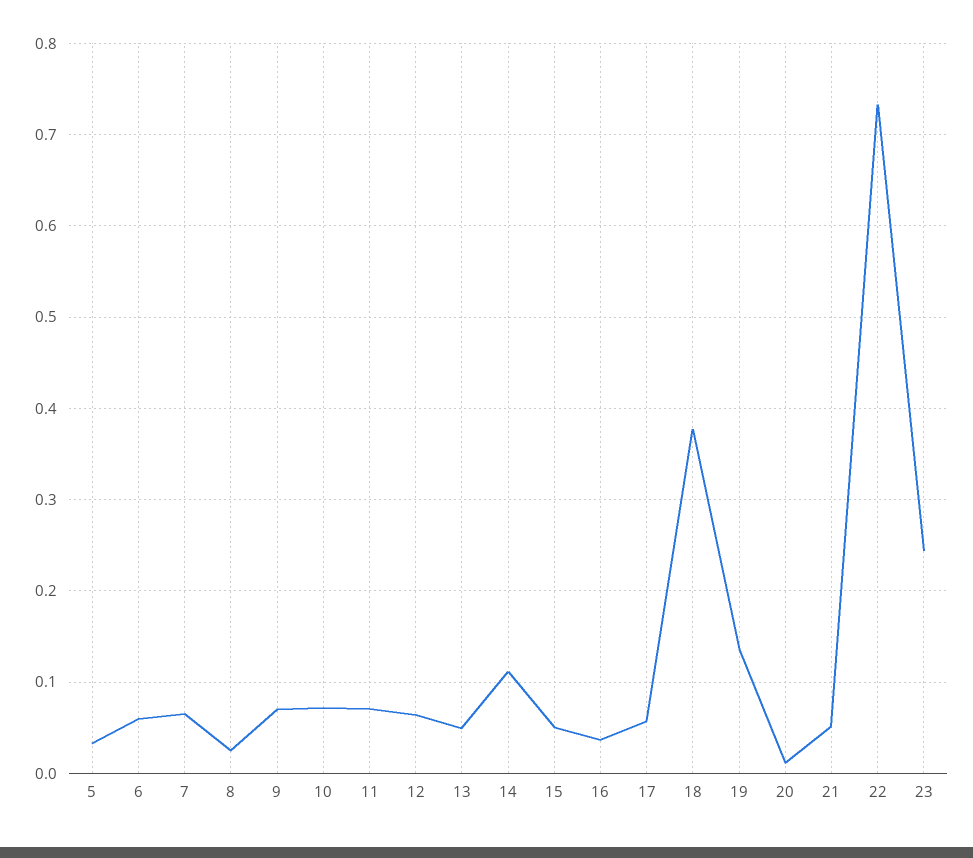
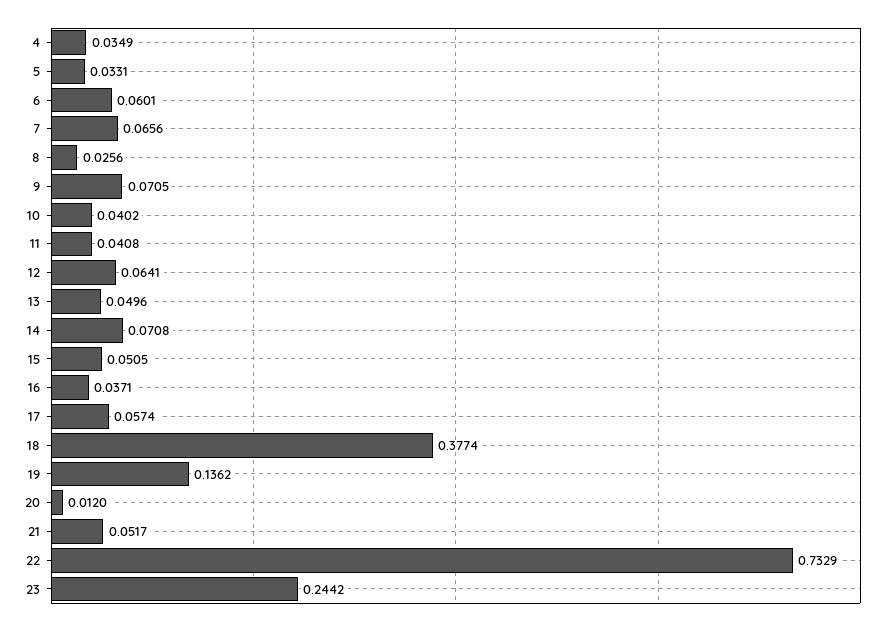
  {
    "5": 0.0331,
    "6": 0.0601,
    "7": 0.0656,
    "8": 0.0256,
    "9": 0.0705,
-   "10": 0.07,
+   "10": 0.0402,
-   "11": 0.07,
+   "11": 0.0408,
    "12": 0.0641,
    "13": 0.0496,
-   "14": 0.11,
+   "14": 0.0708,
    "15": 0.0505,
    "16": 0.0371,
    "17": 0.0574,
    "18": 0.3774,
    "19": 0.1362,
    "20": 0.012,
    "21": 0.0517,
    "22": 0.7329,
-   "23": 0.2442
+   "23": 0.2442,
+   "4": 0.0349
  }

